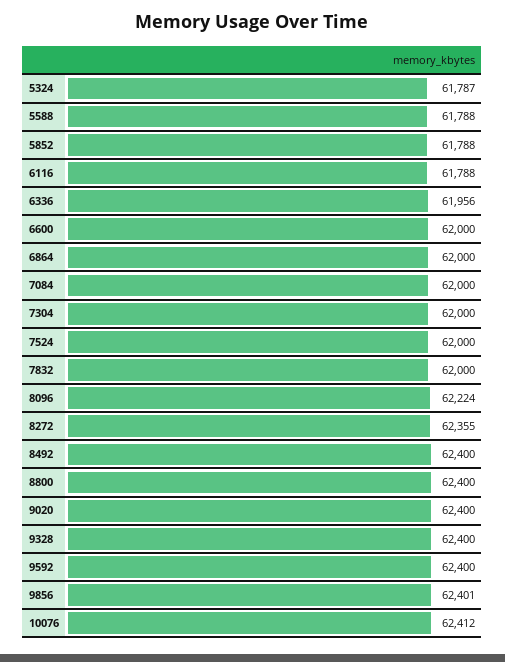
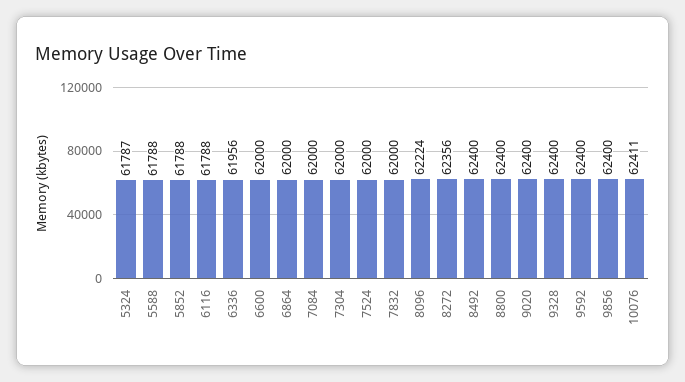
  {
    "5324": 61787,
    "5588": 61788,
    "5852": 61788,
    "6116": 61788,
    "6336": 61956,
    "6600": 62000,
    "6864": 62000,
    "7084": 62000,
    "7304": 62000,
    "7524": 62000,
    "7832": 62000,
    "8096": 62224,
-   "8272": 62355,
+   "8272": 62356,
    "8492": 62400,
    "8800": 62400,
    "9020": 62400,
    "9328": 62400,
    "9592": 62400,
-   "9856": 62401,
+   "9856": 62400,
-   "10076": 62412
+   "10076": 62411
  }

